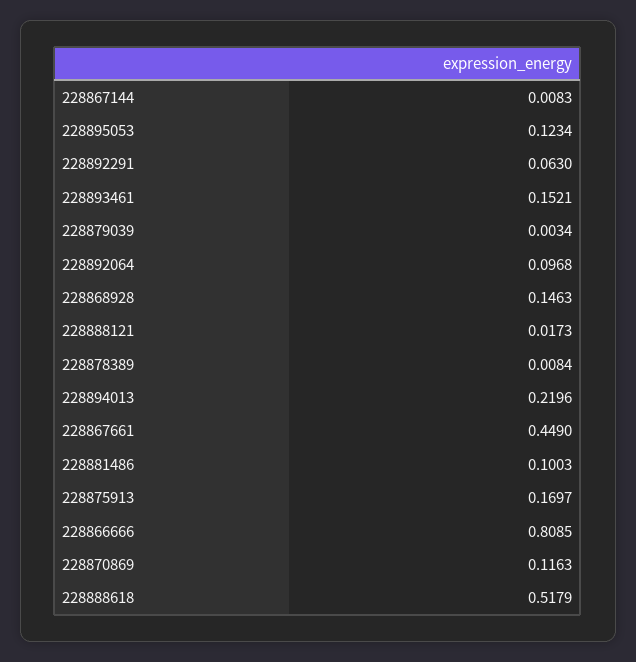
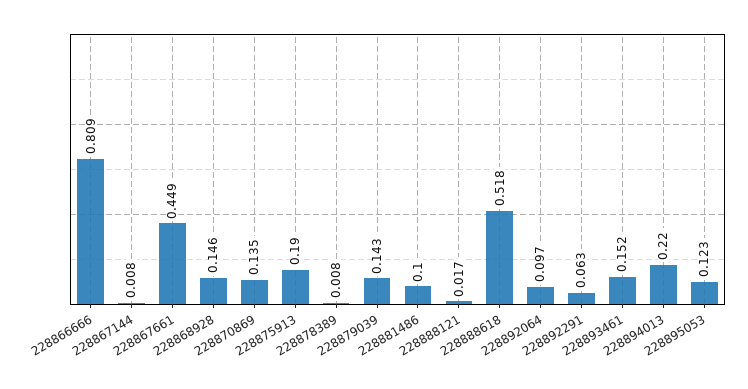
  {
    "228867144": 0.0083,
    "228895053": 0.1234,
    "228892291": 0.063,
    "228893461": 0.1521,
-   "228879039": 0.0034,
+   "228879039": 0.143,
    "228892064": 0.0968,
    "228868928": 0.1463,
    "228888121": 0.0173,
    "228878389": 0.0084,
    "228894013": 0.2196,
    "228867661": 0.449,
    "228881486": 0.1003,
-   "228875913": 0.1697,
+   "228875913": 0.19,
    "228866666": 0.8085,
-   "228870869": 0.1163,
+   "228870869": 0.135,
    "228888618": 0.5179
  }

